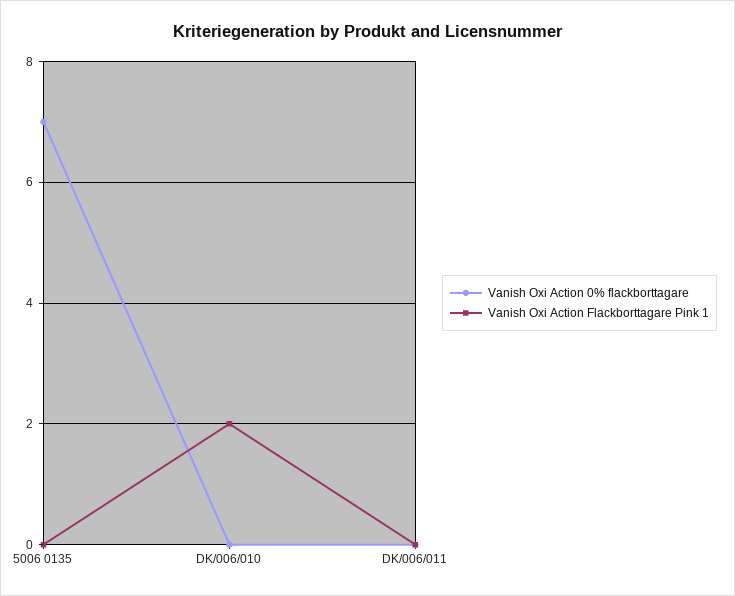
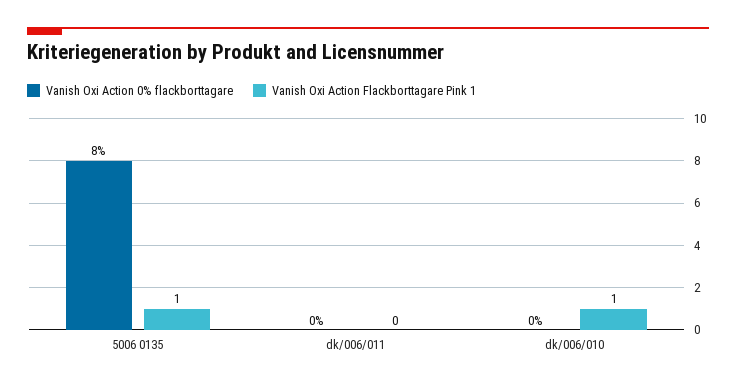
  {
    "Vanish Oxi Action 0% flackborttagare": {
-     "5006 0135": 7,
+     "5006 0135": 8,
      "DK/006/010": 0,
      "DK/006/011": 0
    },
    "Vanish Oxi Action Flackborttagare Pink 1": {
-     "5006 0135": 0,
+     "5006 0135": 1,
-     "DK/006/010": 2,
+     "DK/006/010": 1,
      "DK/006/011": 0
    }
  }

